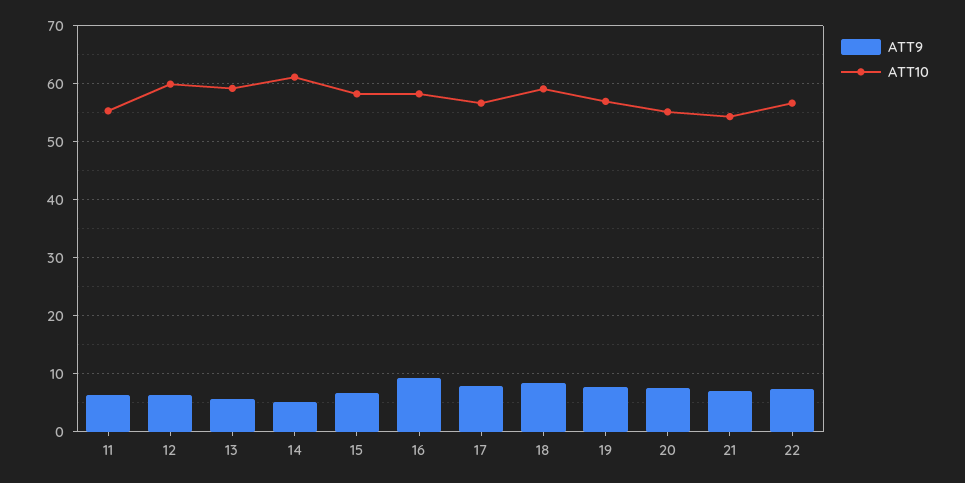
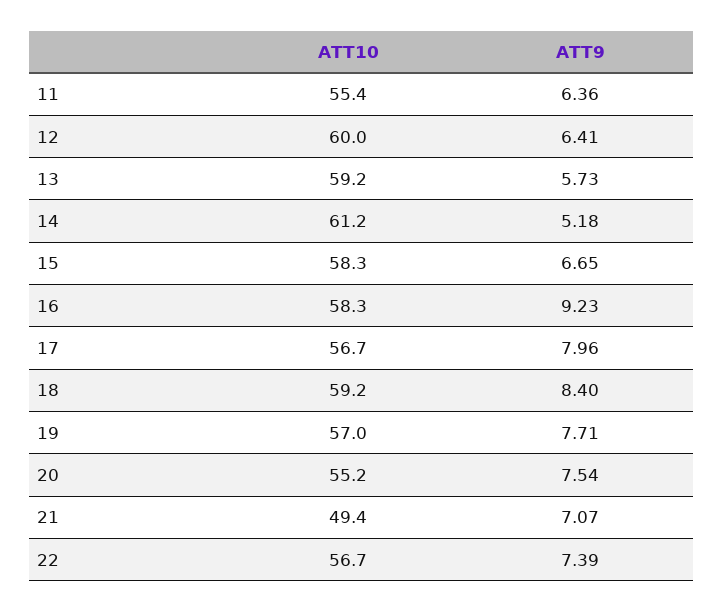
  {
    "ATT9": {
      "11": 6.36,
      "12": 6.41,
      "13": 5.73,
      "14": 5.18,
      "15": 6.65,
      "16": 9.23,
      "17": 7.96,
      "18": 8.4,
      "19": 7.71,
      "20": 7.54,
      "21": 7.07,
      "22": 7.39
    },
    "ATT10": {
      "11": 55.4,
      "12": 60,
      "13": 59.2,
      "14": 61.2,
      "15": 58.3,
      "16": 58.3,
      "17": 56.7,
      "18": 59.2,
      "19": 57,
      "20": 55.2,
-     "21": 54,
+     "21": 49.4,
      "22": 56.7
    }
  }

